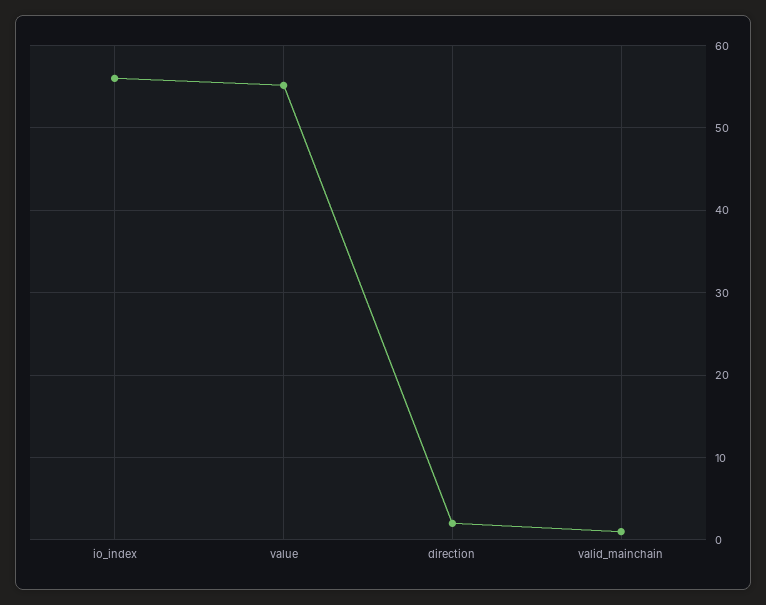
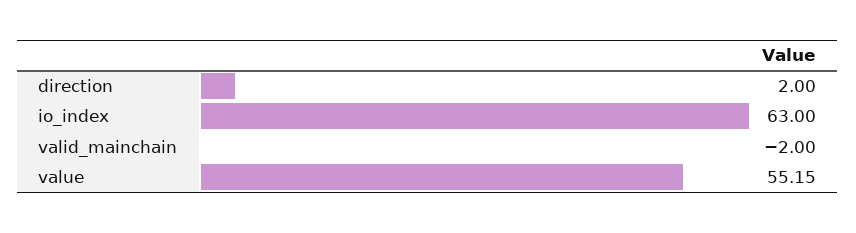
  {
-   "io_index": 56,
+   "io_index": 63,
    "value": 55.15,
    "direction": 2,
-   "valid_mainchain": 1
+   "valid_mainchain": -2
  }

